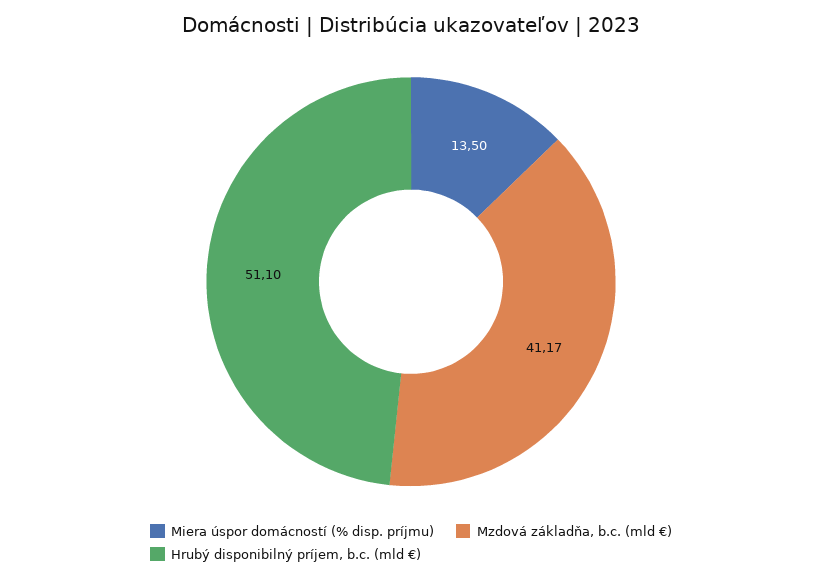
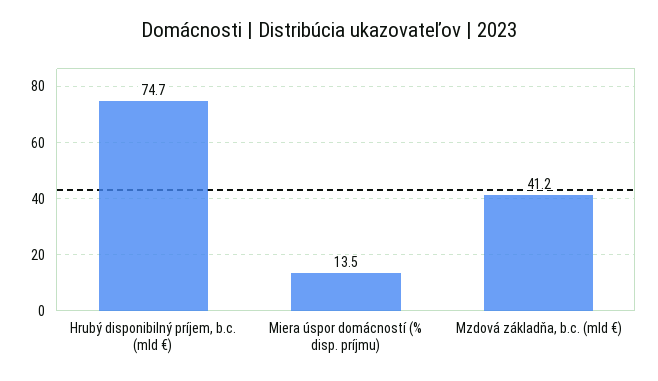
  {
    "Miera úspor domácností (% disp. príjmu)": 13.5,
    "Mzdová základňa, b.c. (mld €)": 41.17,
-   "Hrubý disponibilný príjem, b.c. (mld €)": 51.1
+   "Hrubý disponibilný príjem, b.c. (mld €)": 74.7
  }

